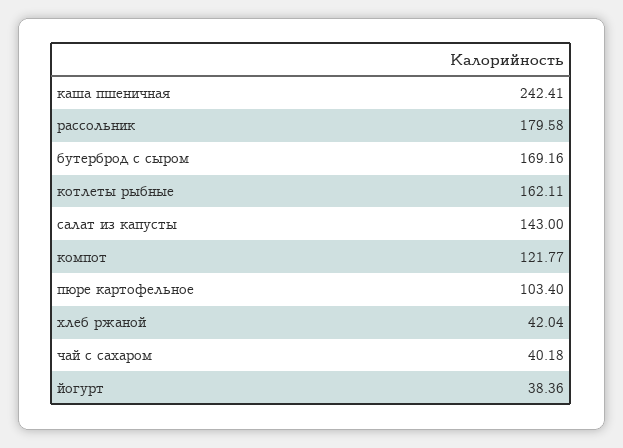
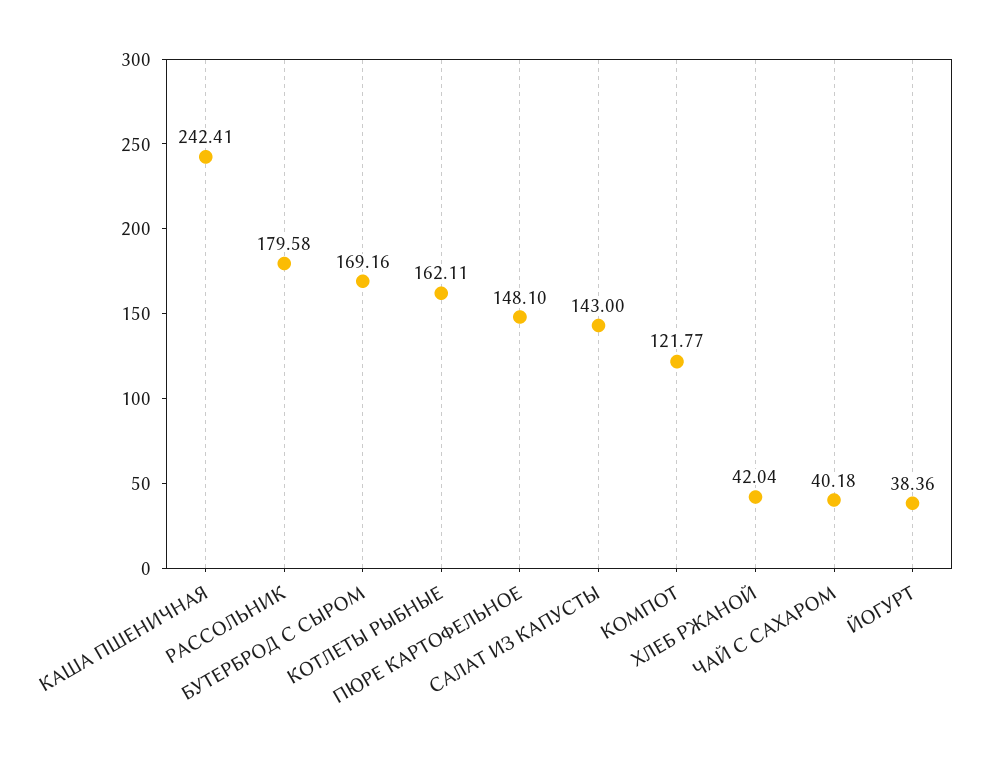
  {
    "каша пшеничная": 242.41,
    "рассольник": 179.58,
    "бутерброд с сыром": 169.16,
    "котлеты рыбные": 162.11,
    "салат из капусты": 143,
    "компот": 121.77,
-   "пюре картофельное": 103.4,
+   "пюре картофельное": 148.1,
    "хлеб ржаной": 42.04,
    "чай с сахаром": 40.18,
    "йогурт": 38.36
  }

